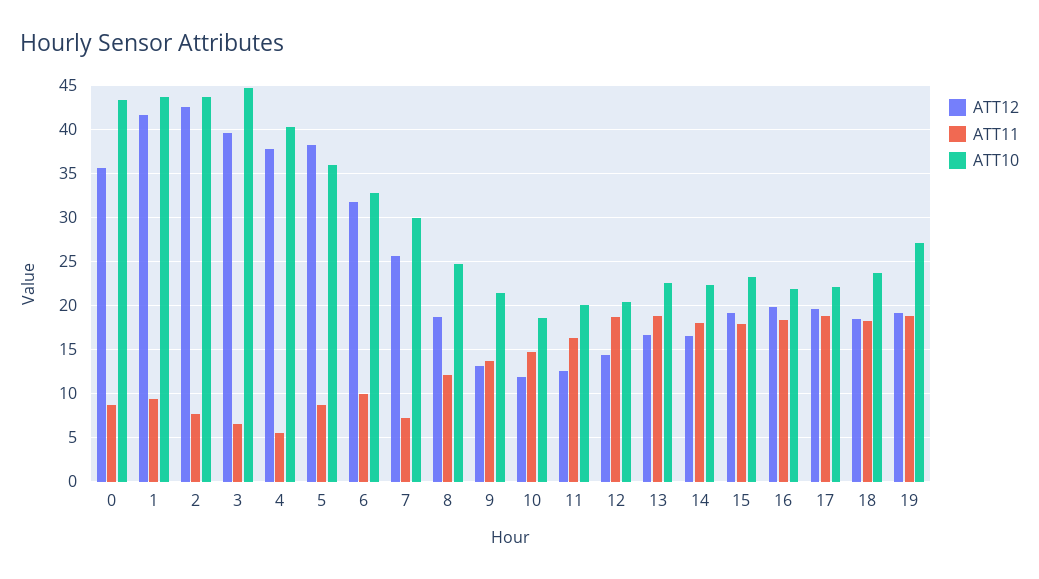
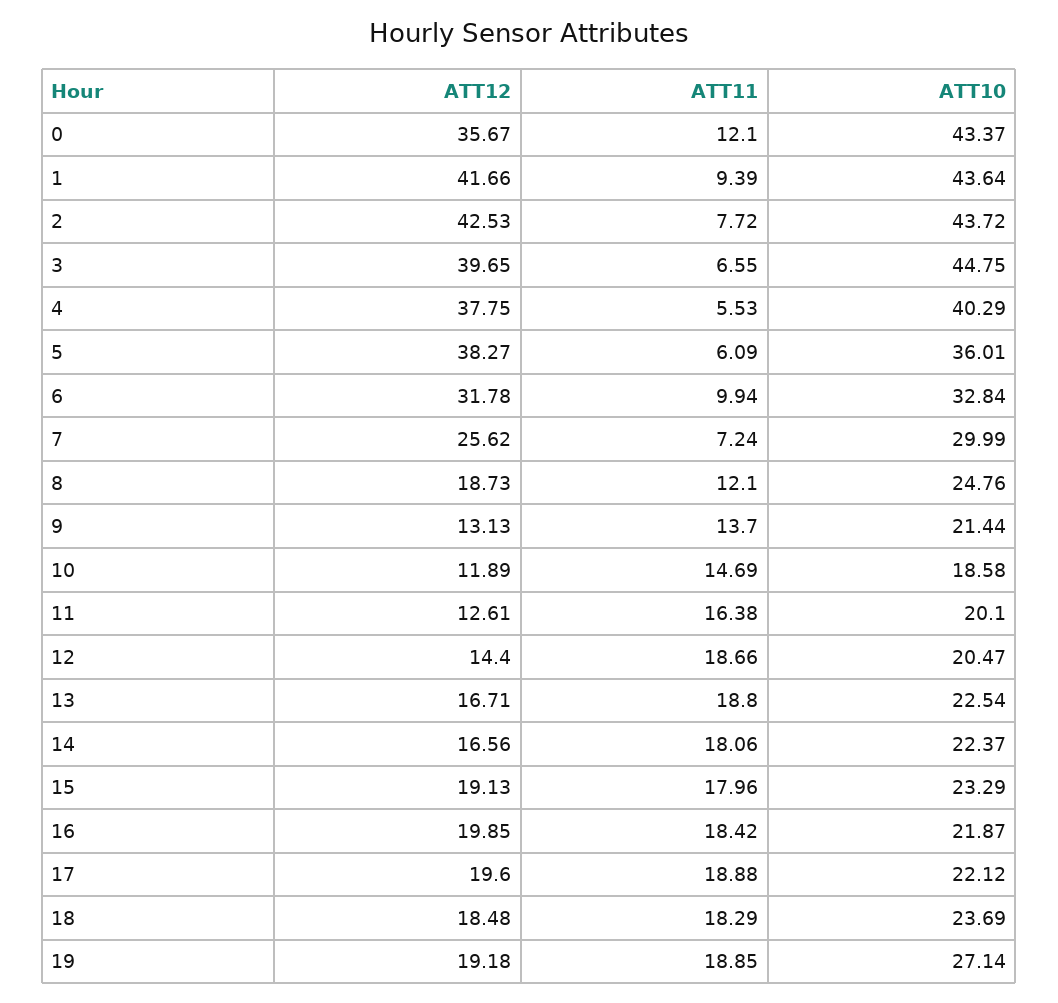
  {
    "ATT12": {
      "0": 35.67,
      "1": 41.66,
      "2": 42.53,
      "3": 39.65,
      "4": 37.75,
      "5": 38.27,
      "6": 31.78,
      "7": 25.62,
      "8": 18.73,
      "9": 13.13,
      "10": 11.89,
      "11": 12.61,
      "12": 14.4,
      "13": 16.71,
      "14": 16.56,
      "15": 19.13,
      "16": 19.85,
      "17": 19.6,
      "18": 18.48,
      "19": 19.18
    },
    "ATT11": {
-     "0": 9,
+     "0": 12.1,
      "1": 9.39,
      "2": 7.72,
      "3": 6.55,
      "4": 5.53,
-     "5": 9,
+     "5": 6.09,
      "6": 9.94,
      "7": 7.24,
      "8": 12.1,
      "9": 13.7,
      "10": 14.69,
      "11": 16.38,
      "12": 18.66,
      "13": 18.8,
      "14": 18.06,
      "15": 17.96,
      "16": 18.42,
      "17": 18.88,
      "18": 18.29,
      "19": 18.85
    },
    "ATT10": {
      "0": 43.37,
      "1": 43.64,
      "2": 43.72,
      "3": 44.75,
      "4": 40.29,
      "5": 36.01,
      "6": 32.84,
      "7": 29.99,
      "8": 24.76,
      "9": 21.44,
      "10": 18.58,
      "11": 20.1,
      "12": 20.47,
      "13": 22.54,
      "14": 22.37,
      "15": 23.29,
      "16": 21.87,
      "17": 22.12,
      "18": 23.69,
      "19": 27.14
    }
  }

